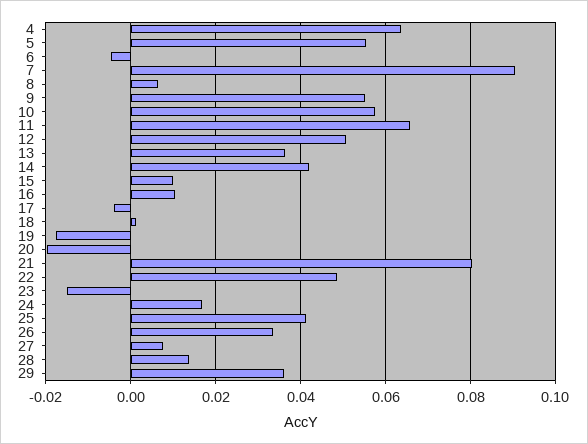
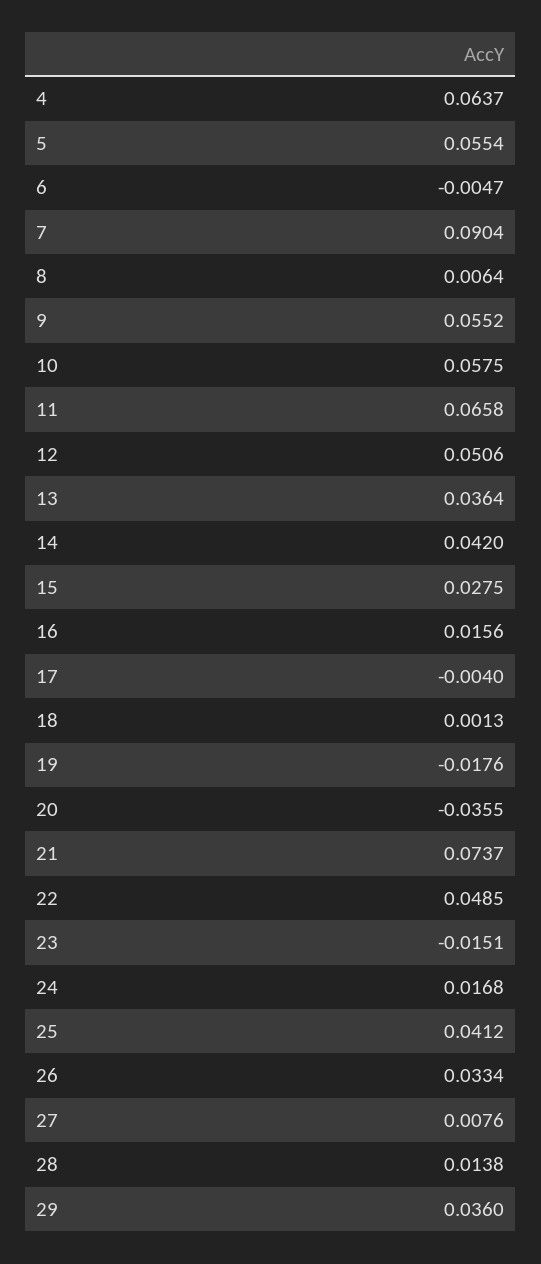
  {
    "4": 0.0637,
    "5": 0.0554,
    "6": -0.0047,
    "7": 0.0904,
    "8": 0.0064,
    "9": 0.0552,
    "10": 0.0575,
    "11": 0.0658,
    "12": 0.0506,
    "13": 0.0364,
    "14": 0.042,
-   "15": 0.01,
+   "15": 0.0275,
-   "16": 0.01,
+   "16": 0.0156,
    "17": -0.004,
    "18": 0.0013,
    "19": -0.0176,
-   "20": -0.02,
+   "20": -0.0355,
-   "21": 0.08,
+   "21": 0.0737,
    "22": 0.0485,
    "23": -0.0151,
    "24": 0.0168,
    "25": 0.0412,
    "26": 0.0334,
    "27": 0.0076,
    "28": 0.0138,
    "29": 0.036
  }

